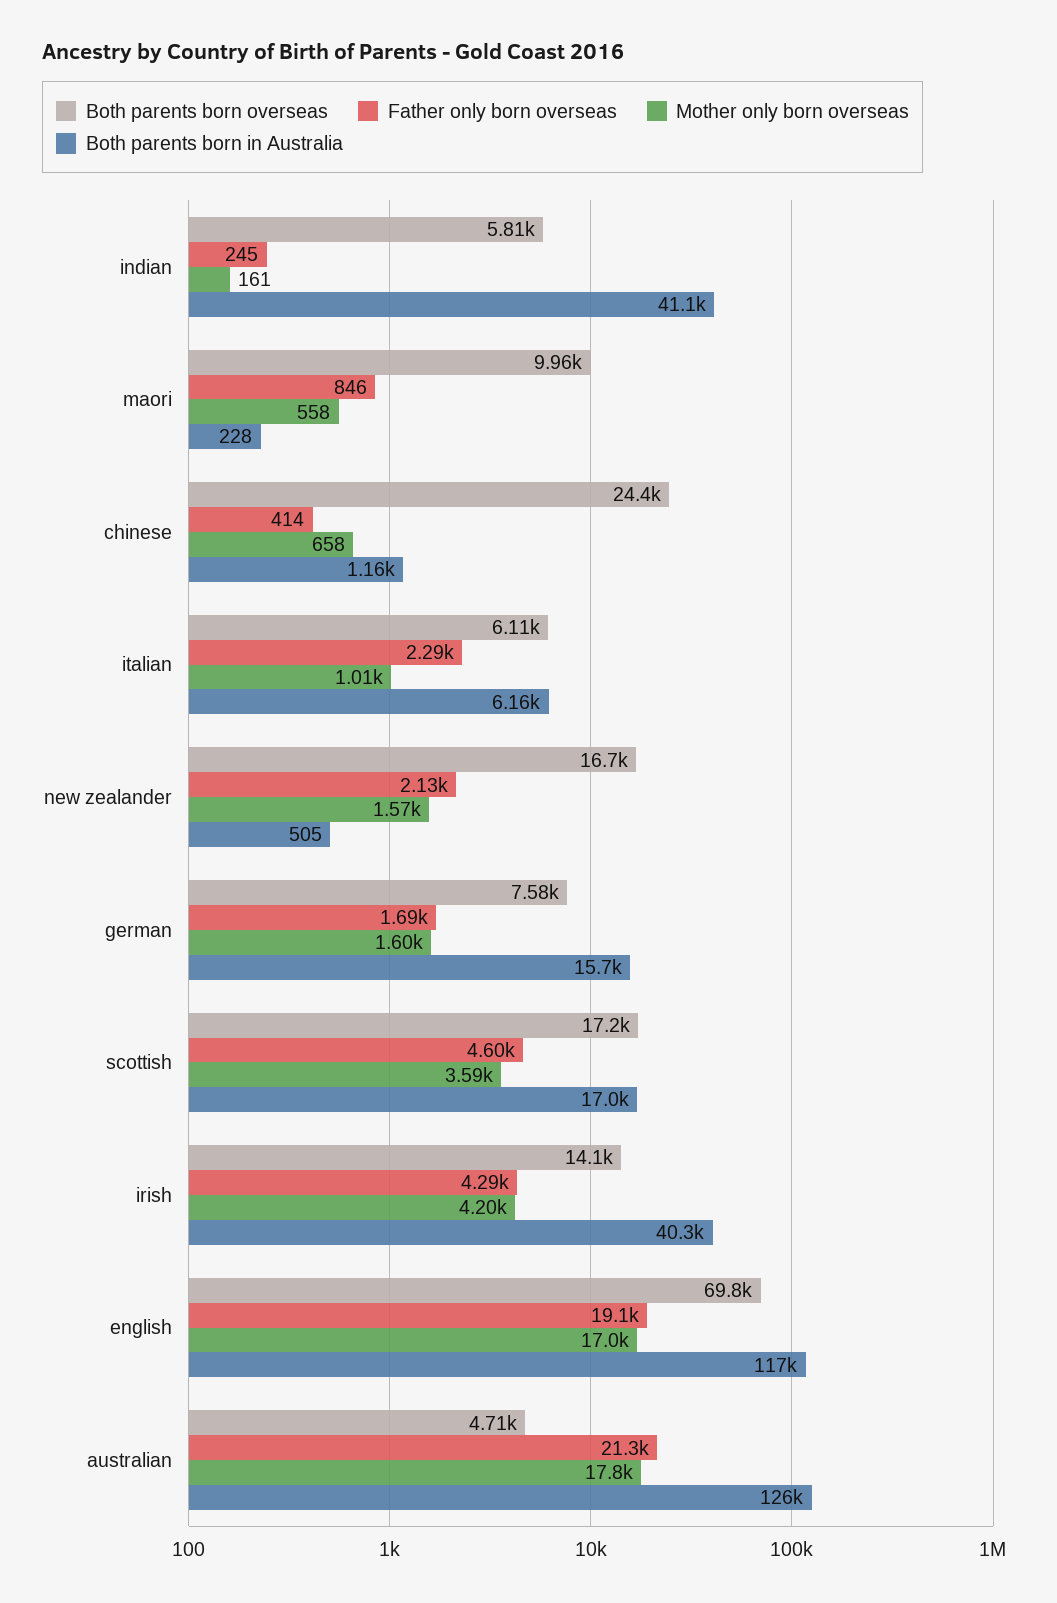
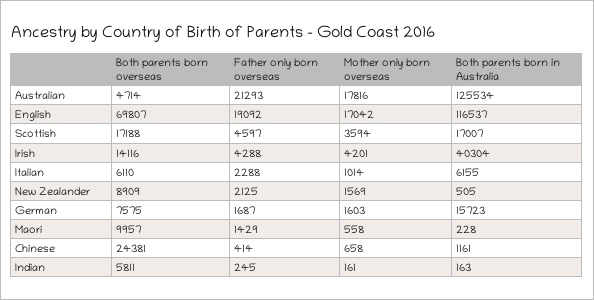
  {
    "Both parents born overseas": {
      "indian": 5811,
      "maori": 9957,
      "chinese": 24381,
      "italian": 6110,
-     "new zealander": 16700,
+     "new zealander": 8909,
      "german": 7575,
      "scottish": 17188,
      "irish": 14116,
      "english": 69807,
      "australian": 4714
    },
    "Father only born overseas": {
      "indian": 245,
-     "maori": 846,
+     "maori": 1429,
      "chinese": 414,
      "italian": 2288,
      "new zealander": 2125,
      "german": 1687,
      "scottish": 4597,
      "irish": 4288,
      "english": 19092,
      "australian": 21293
    },
    "Mother only born overseas": {
      "indian": 161,
      "maori": 558,
      "chinese": 658,
      "italian": 1014,
      "new zealander": 1569,
      "german": 1603,
      "scottish": 3594,
      "irish": 4201,
      "english": 17042,
      "australian": 17816
    },
    "Both parents born in Australia": {
-     "indian": 41100,
+     "indian": 163,
      "maori": 228,
      "chinese": 1161,
      "italian": 6155,
      "new zealander": 505,
      "german": 15723,
      "scottish": 17007,
      "irish": 40304,
      "english": 116537,
      "australian": 125534
    }
  }

